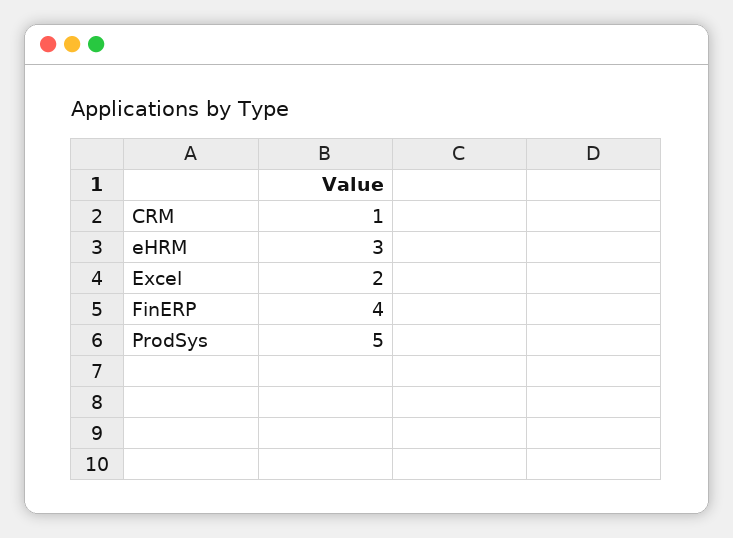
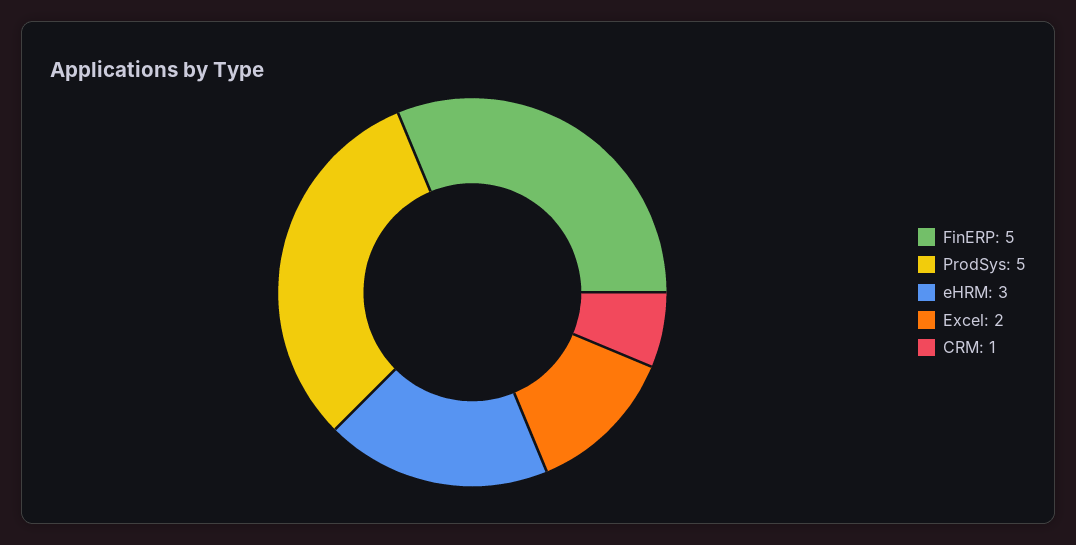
  {
    "CRM": 1,
    "eHRM": 3,
    "Excel": 2,
-   "FinERP": 4,
+   "FinERP": 5,
    "ProdSys": 5
  }

